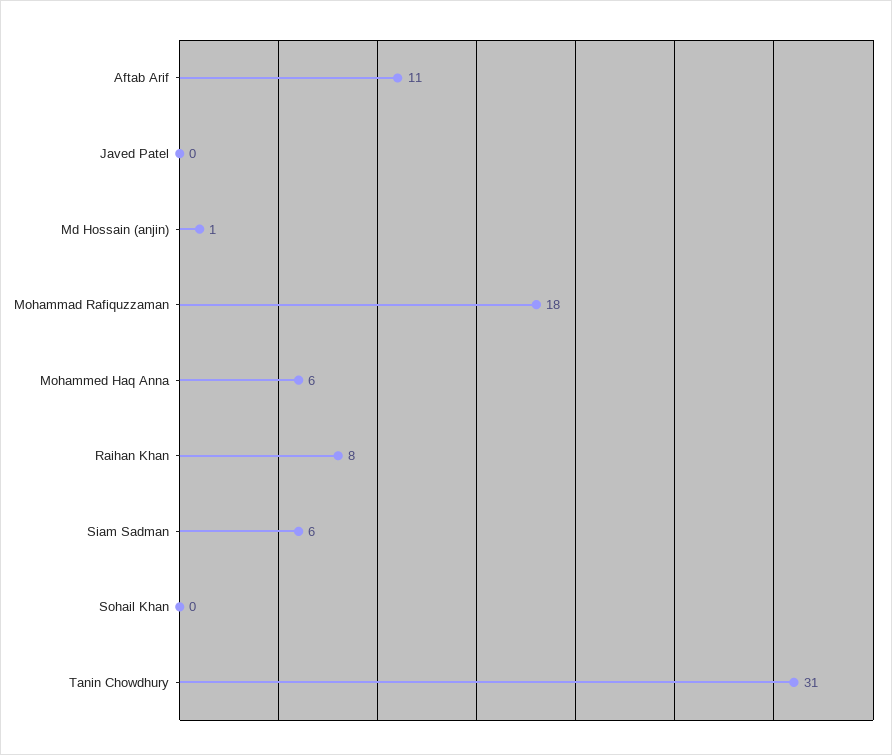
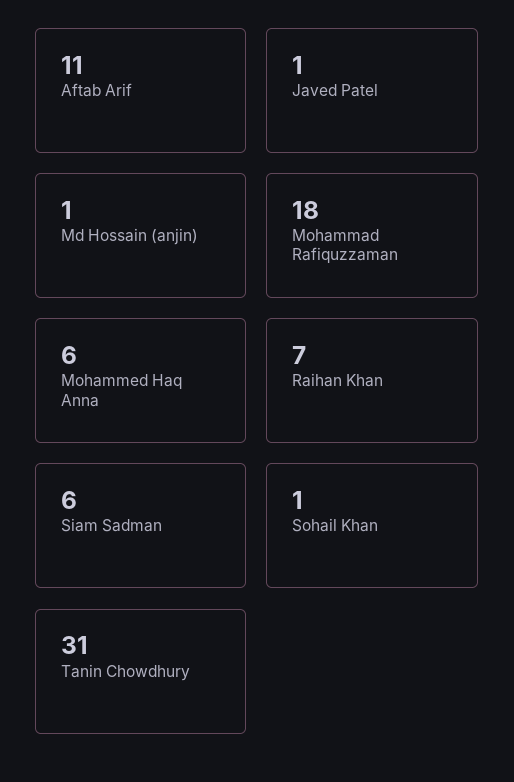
  {
    "Aftab Arif": 11,
-   "Javed Patel": 0,
+   "Javed Patel": 1,
    "Md Hossain (anjin)": 1,
    "Mohammad Rafiquzzaman": 18,
    "Mohammed Haq Anna": 6,
-   "Raihan Khan": 8,
+   "Raihan Khan": 7,
    "Siam Sadman": 6,
-   "Sohail Khan": 0,
+   "Sohail Khan": 1,
    "Tanin Chowdhury": 31
  }

